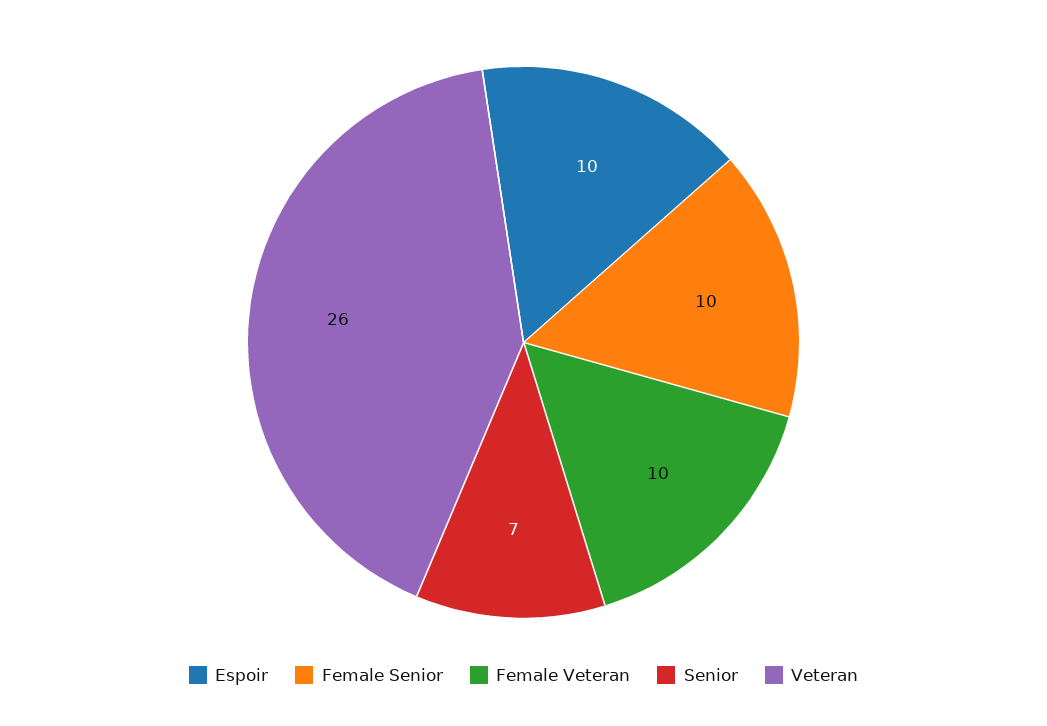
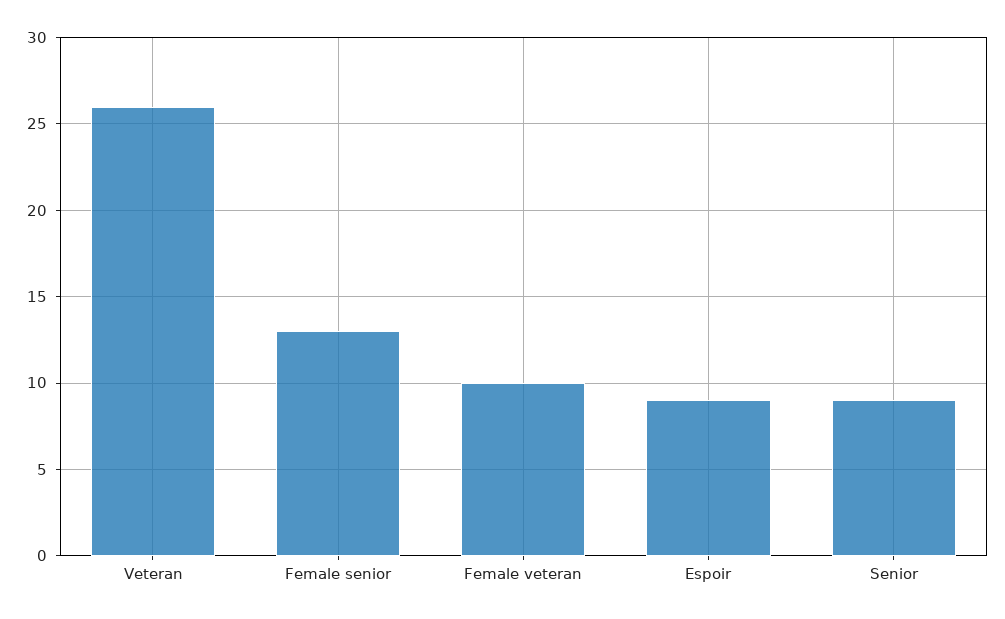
  {
-   "Espoir": 10,
+   "Espoir": 9,
-   "Female Senior": 10,
+   "Female Senior": 13,
    "Female Veteran": 10,
-   "Senior": 7,
+   "Senior": 9,
    "Veteran": 26
  }

